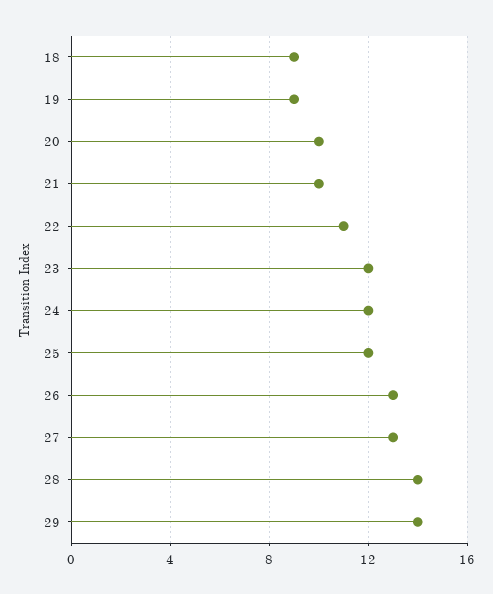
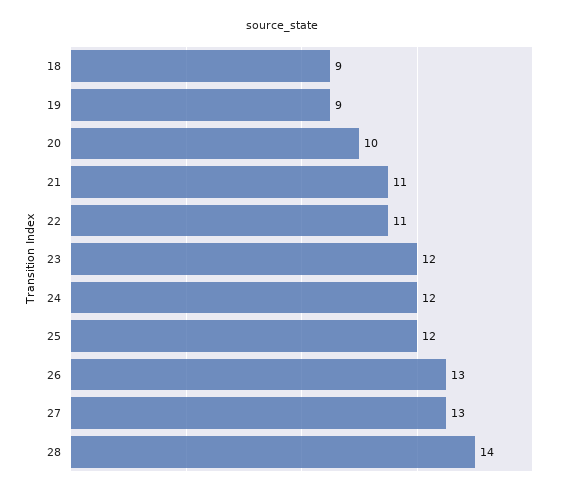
  {
    "18": 9,
    "19": 9,
    "20": 10,
-   "21": 10,
+   "21": 11,
    "22": 11,
    "23": 12,
    "24": 12,
    "25": 12,
    "26": 13,
    "27": 13,
-   "28": 14,
+   "28": 14
-   "29": 14
  }

